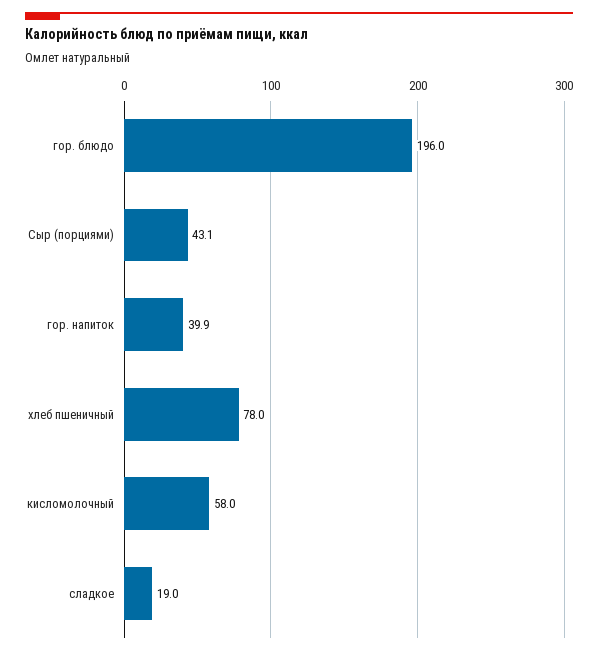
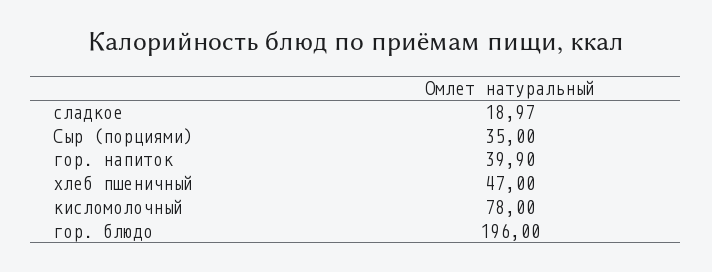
  {
    "гор. блюдо": 196,
-   "Сыр (порциями)": 43.1,
+   "Сыр (порциями)": 35,
    "гор. напиток": 39.9,
-   "хлеб пшеничный": 78,
+   "хлеб пшеничный": 47,
-   "кисломолочный": 58,
+   "кисломолочный": 78,
    "сладкое": 18.97
  }

